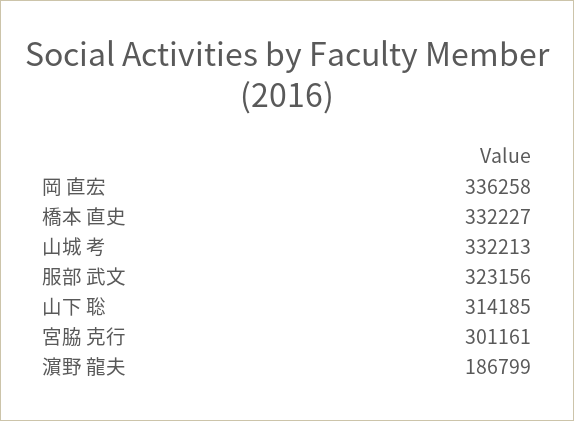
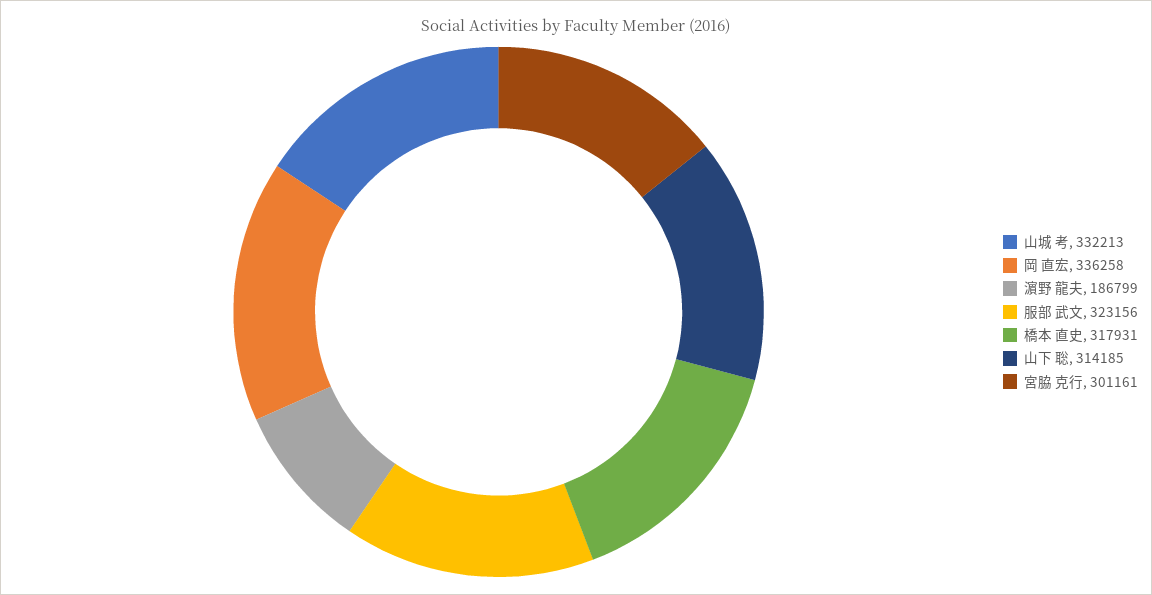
  {
    "岡 直宏": 336258,
-   "橋本 直史": 332227,
+   "橋本 直史": 317931,
    "山城 考": 332213,
    "服部 武文": 323156,
    "山下 聡": 314185,
    "宮脇 克行": 301161,
    "濵野 龍夫": 186799
  }

